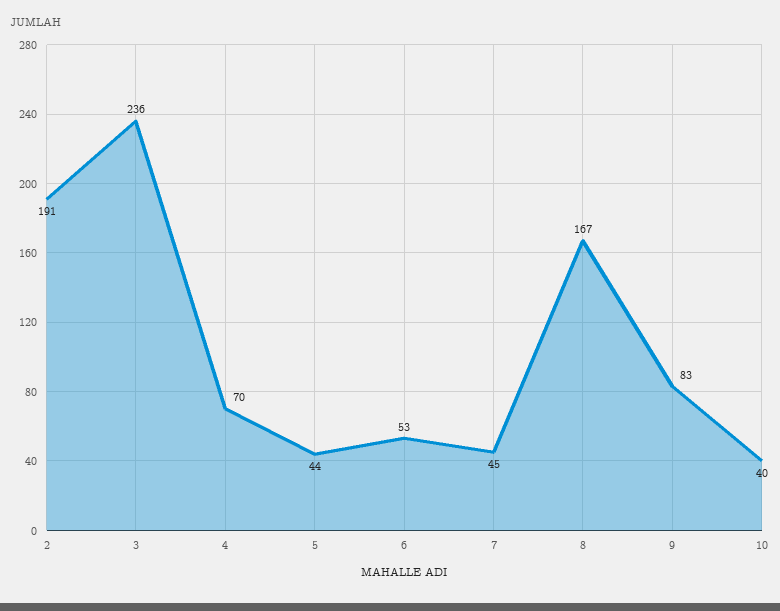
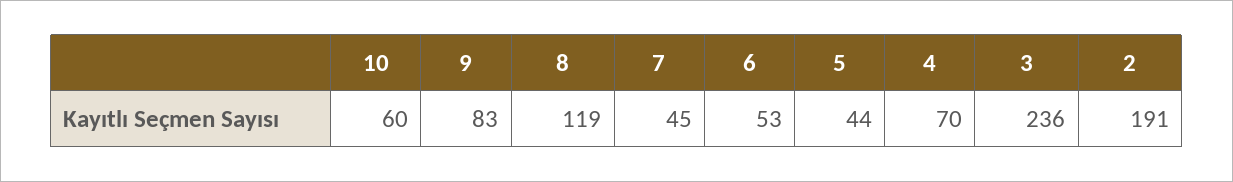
  {
    "2": 191,
    "3": 236,
    "4": 70,
    "5": 44,
    "6": 53,
    "7": 45,
-   "8": 167,
+   "8": 119,
    "9": 83,
-   "10": 40
+   "10": 60
  }

